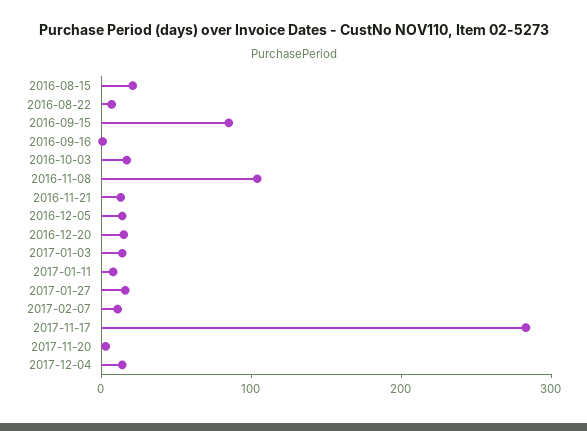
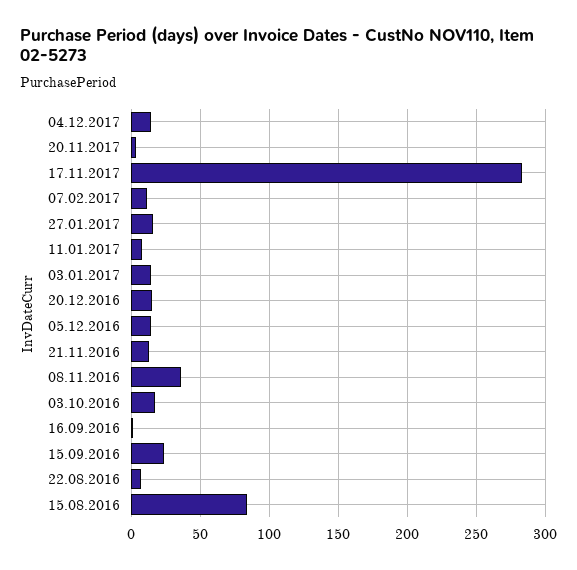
  {
-   "2016-08-15": 20,
+   "2016-08-15": 85,
    "2016-08-22": 5,
-   "2016-09-15": 80,
+   "2016-09-15": 25,
    "2016-09-16": 0,
    "2016-10-03": 15,
-   "2016-11-08": 100,
+   "2016-11-08": 35,
    "2016-11-21": 15,
    "2016-12-05": 15,
    "2016-12-20": 15,
    "2017-01-03": 15,
    "2017-01-11": 10,
    "2017-01-27": 15,
    "2017-02-07": 10,
    "2017-11-17": 285,
    "2017-11-20": 5,
    "2017-12-04": 15
  }

